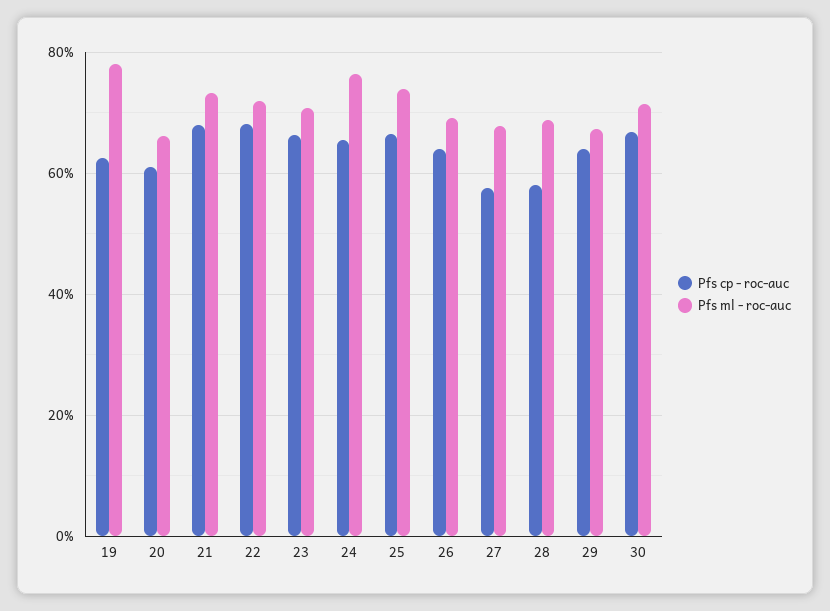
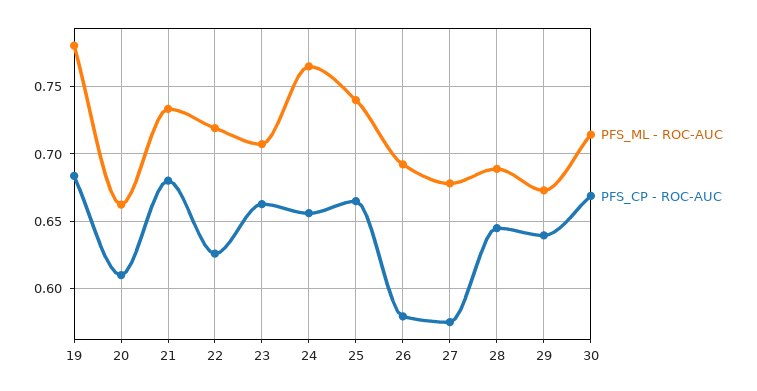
  {
    "Pfs cp - roc-auc": {
-     "19": 0.62,
+     "19": 0.685,
      "20": 0.61,
      "21": 0.68,
-     "22": 0.68,
+     "22": 0.625,
      "23": 0.665,
      "24": 0.655,
      "25": 0.665,
-     "26": 0.64,
+     "26": 0.58,
      "27": 0.575,
-     "28": 0.58,
+     "28": 0.645,
      "29": 0.64,
      "30": 0.67
    },
    "Pfs ml - roc-auc": {
      "19": 0.78,
      "20": 0.66,
      "21": 0.735,
      "22": 0.72,
      "23": 0.705,
      "24": 0.765,
      "25": 0.74,
      "26": 0.69,
      "27": 0.68,
      "28": 0.69,
      "29": 0.675,
      "30": 0.715
    }
  }

